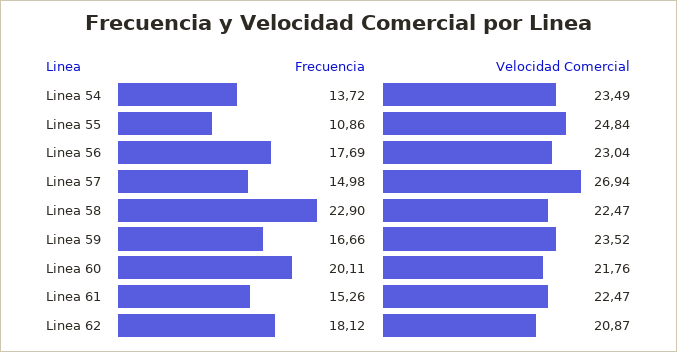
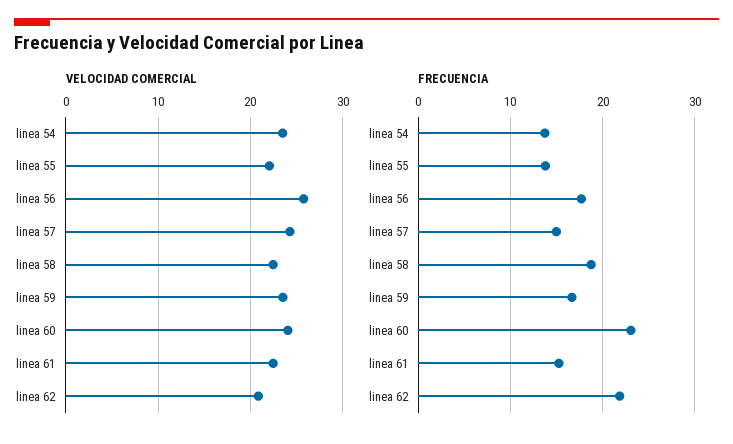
  {
    "Frecuencia": {
      "Linea 54": 13.72,
-     "Linea 55": 10.86,
+     "Linea 55": 14,
      "Linea 56": 17.69,
      "Linea 57": 14.98,
-     "Linea 58": 22.9,
+     "Linea 58": 19,
      "Linea 59": 16.66,
-     "Linea 60": 20.11,
+     "Linea 60": 23,
      "Linea 61": 15.26,
-     "Linea 62": 18.12
+     "Linea 62": 22
    },
    "Velocidad Comercial": {
      "Linea 54": 23.49,
-     "Linea 55": 24.84,
+     "Linea 55": 22,
-     "Linea 56": 23.04,
+     "Linea 56": 26,
-     "Linea 57": 26.94,
+     "Linea 57": 24,
      "Linea 58": 22.47,
      "Linea 59": 23.52,
-     "Linea 60": 21.76,
+     "Linea 60": 24,
      "Linea 61": 22.47,
      "Linea 62": 20.87
    }
  }

